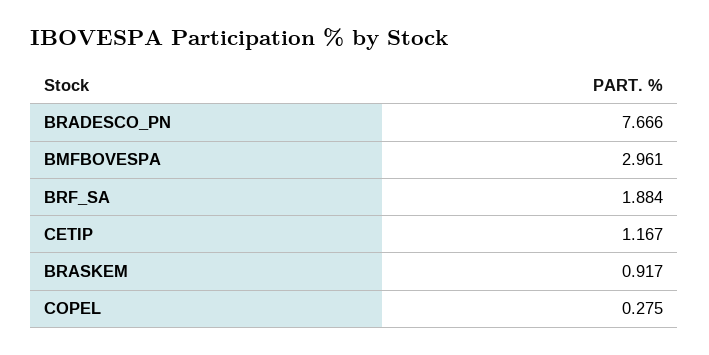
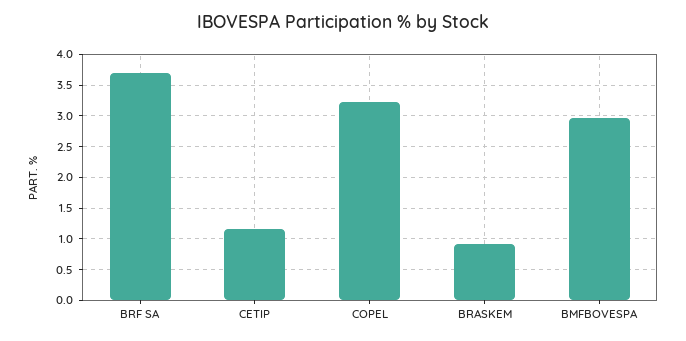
  {
-   "BRADESCO_PN": 7.666,
    "BMFBOVESPA": 2.961,
-   "BRF_SA": 1.884,
+   "BRF_SA": 3.7,
    "CETIP": 1.167,
    "BRASKEM": 0.917,
-   "COPEL": 0.275
+   "COPEL": 3.2
  }

